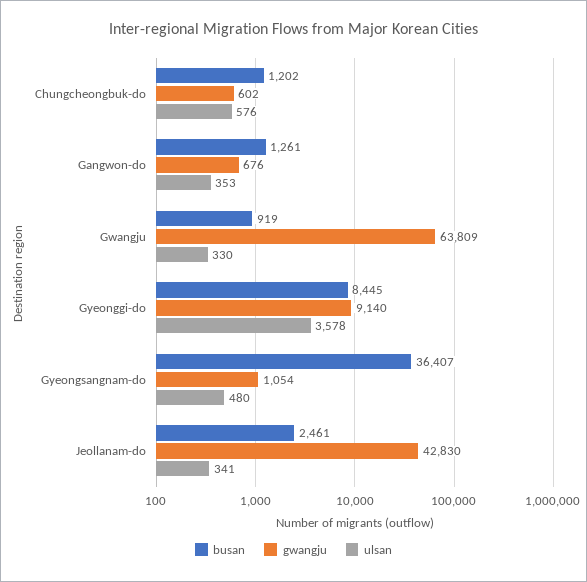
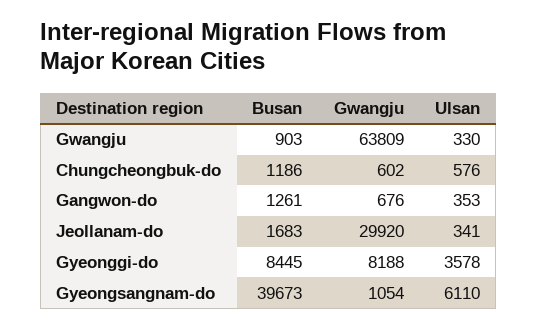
  {
    "busan": {
-     "Chungcheongbuk-do": 1202,
+     "Chungcheongbuk-do": 1186,
      "Gangwon-do": 1261,
-     "Gwangju": 919,
+     "Gwangju": 903,
      "Gyeonggi-do": 8445,
-     "Gyeongsangnam-do": 36407,
+     "Gyeongsangnam-do": 39673,
-     "Jeollanam-do": 2461
+     "Jeollanam-do": 1683
    },
    "gwangju": {
      "Chungcheongbuk-do": 602,
      "Gangwon-do": 676,
      "Gwangju": 63809,
-     "Gyeonggi-do": 9140,
+     "Gyeonggi-do": 8188,
      "Gyeongsangnam-do": 1054,
-     "Jeollanam-do": 42830
+     "Jeollanam-do": 29920
    },
    "ulsan": {
      "Chungcheongbuk-do": 576,
      "Gangwon-do": 353,
      "Gwangju": 330,
      "Gyeonggi-do": 3578,
-     "Gyeongsangnam-do": 480,
+     "Gyeongsangnam-do": 6110,
      "Jeollanam-do": 341
    }
  }

